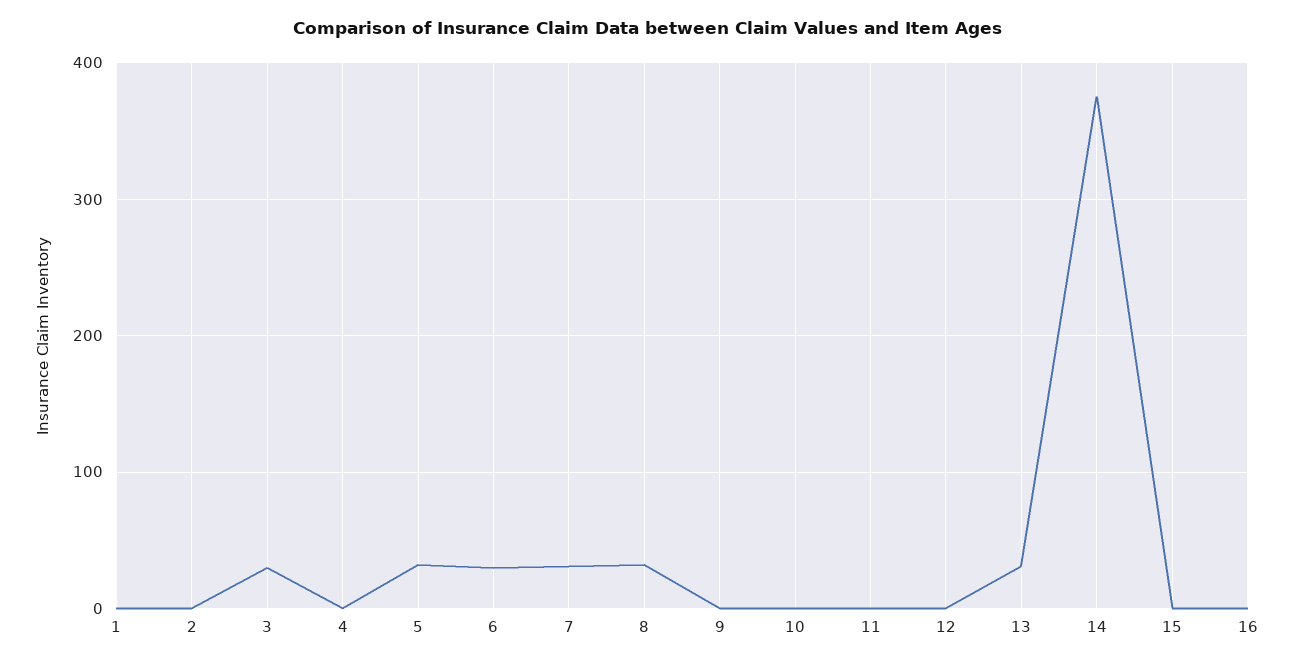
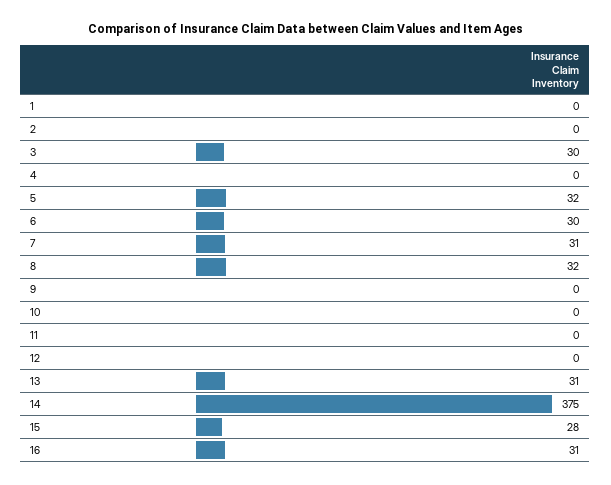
  {
    "1": 0,
    "2": 0,
    "3": 30,
    "4": 0,
    "5": 32,
    "6": 30,
    "7": 31,
    "8": 32,
    "9": 0,
    "10": 0,
    "11": 0,
    "12": 0,
    "13": 31,
    "14": 375,
-   "15": 0,
+   "15": 28,
-   "16": 0
+   "16": 31
  }

